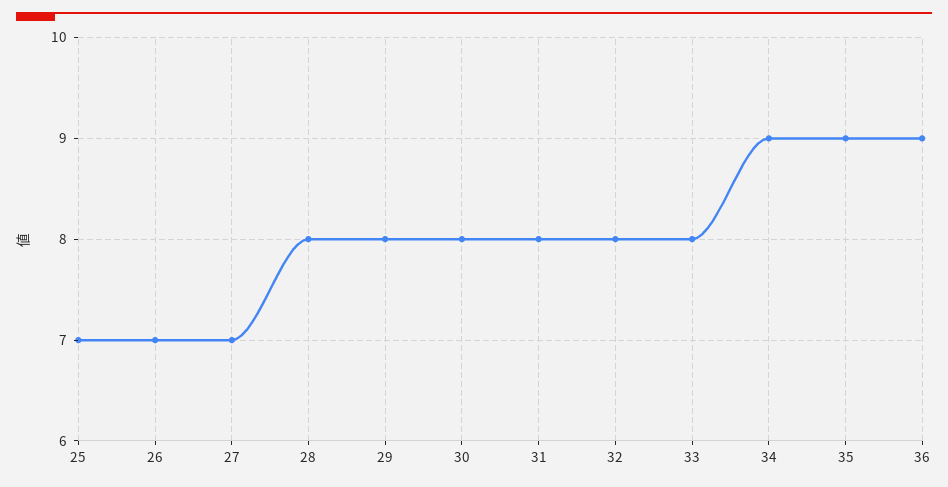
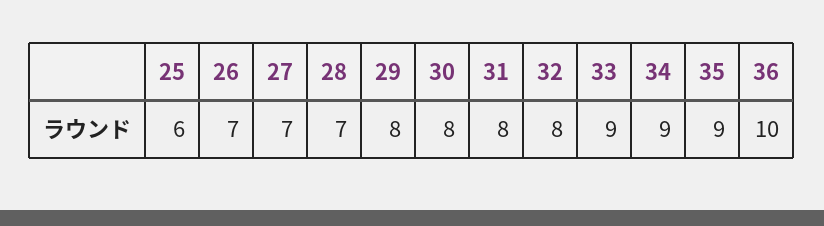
  {
-   "25": 7,
+   "25": 6,
    "26": 7,
    "27": 7,
-   "28": 8,
+   "28": 7,
    "29": 8,
    "30": 8,
    "31": 8,
    "32": 8,
-   "33": 8,
+   "33": 9,
    "34": 9,
    "35": 9,
-   "36": 9
+   "36": 10
  }

